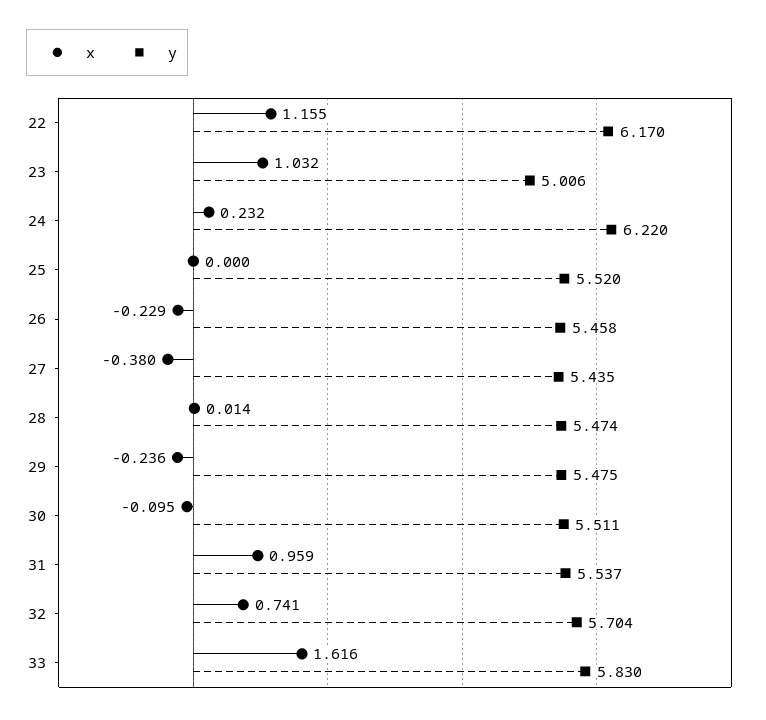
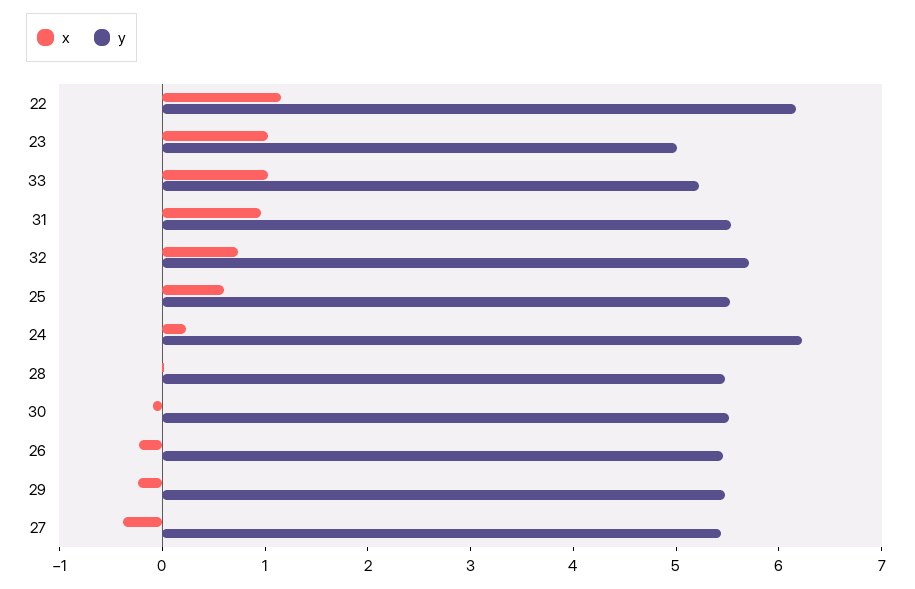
  {
    "x": {
      "22": 1.155,
      "23": 1.032,
      "24": 0.232,
-     "25": 0,
+     "25": 0.6,
      "26": -0.229,
      "27": -0.38,
      "28": 0.014,
      "29": -0.236,
      "30": -0.095,
      "31": 0.959,
      "32": 0.741,
-     "33": 1.616
+     "33": 1
    },
    "y": {
      "22": 6.17,
      "23": 5.006,
      "24": 6.22,
      "25": 5.52,
      "26": 5.458,
      "27": 5.435,
      "28": 5.474,
      "29": 5.475,
      "30": 5.511,
      "31": 5.537,
      "32": 5.704,
-     "33": 5.83
+     "33": 5.2
    }
  }

